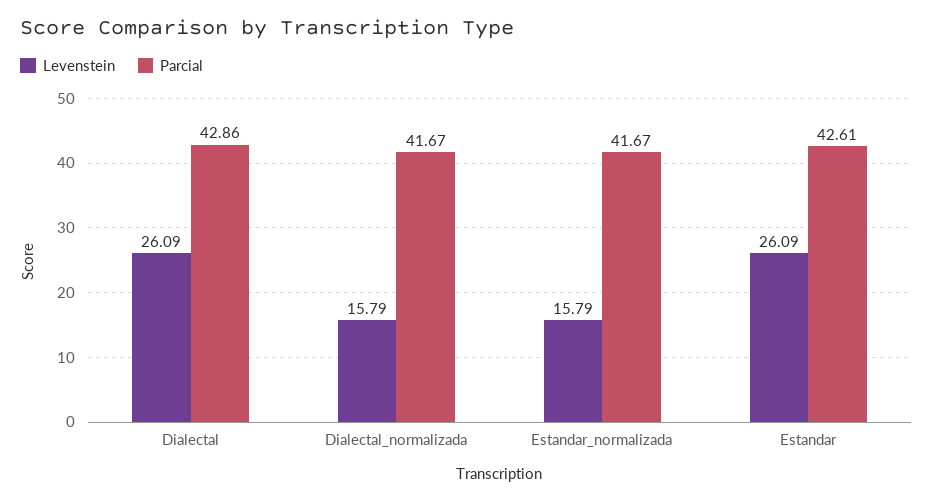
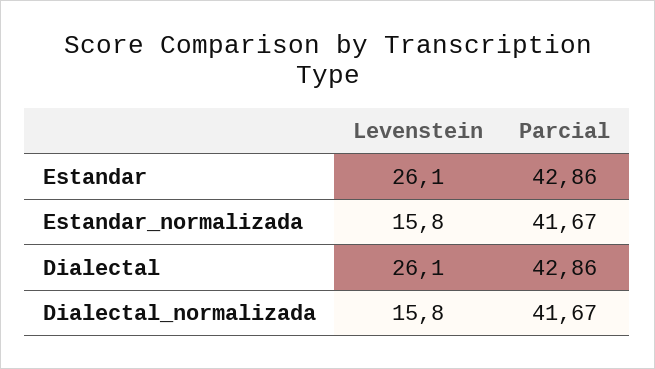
  {
    "Levenstein": {
      "Dialectal": 26.09,
      "Dialectal_normalizada": 15.79,
      "Estandar_normalizada": 15.79,
      "Estandar": 26.09
    },
    "Parcial": {
      "Dialectal": 42.86,
      "Dialectal_normalizada": 41.67,
      "Estandar_normalizada": 41.67,
-     "Estandar": 42.61
+     "Estandar": 42.86
    }
  }

